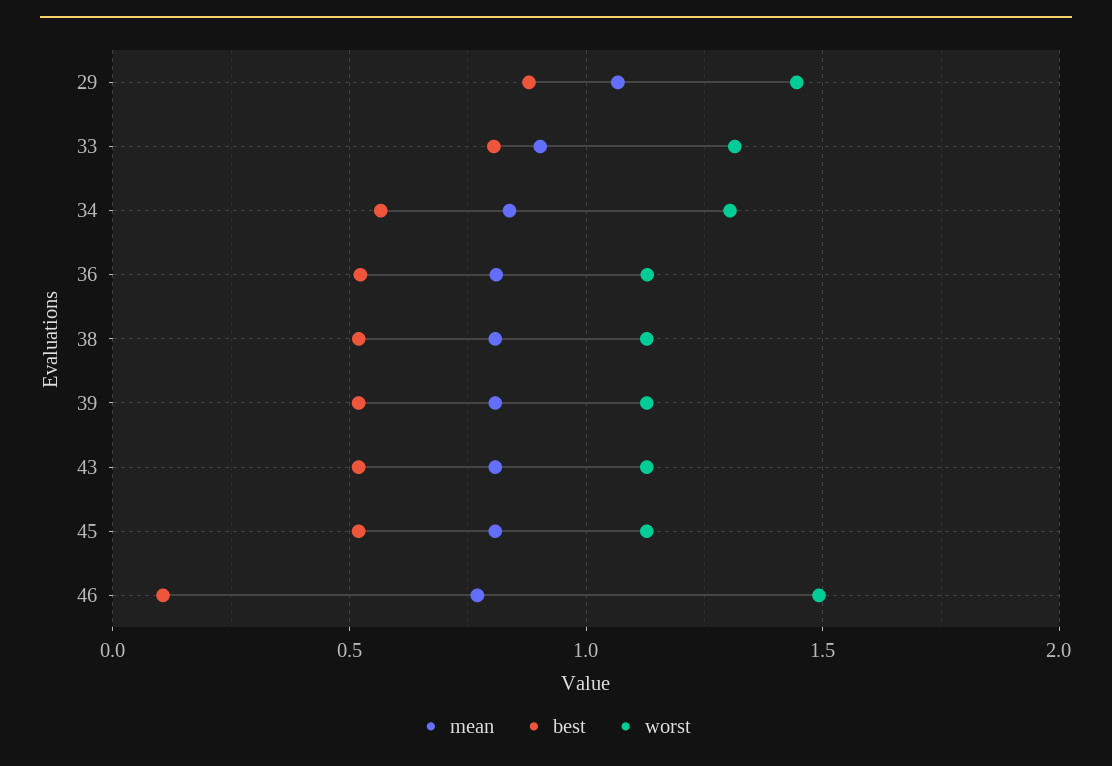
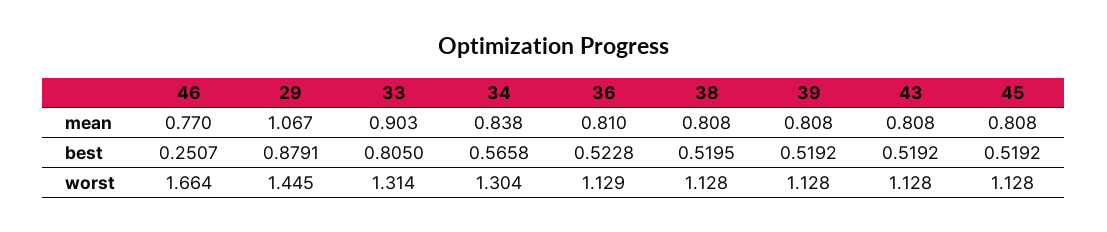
  {
    "mean": {
      "29": 1.067,
      "33": 0.903,
      "34": 0.838,
      "36": 0.81,
      "38": 0.808,
      "39": 0.808,
      "43": 0.808,
      "45": 0.808,
      "46": 0.77
    },
    "best": {
      "29": 0.8791,
      "33": 0.805,
      "34": 0.5658,
      "36": 0.5228,
      "38": 0.5195,
      "39": 0.5192,
      "43": 0.5192,
      "45": 0.5192,
-     "46": 0.1
+     "46": 0.2507
    },
    "worst": {
      "29": 1.445,
      "33": 1.314,
      "34": 1.304,
      "36": 1.129,
      "38": 1.128,
      "39": 1.128,
      "43": 1.128,
      "45": 1.128,
-     "46": 1.5
+     "46": 1.664
    }
  }

